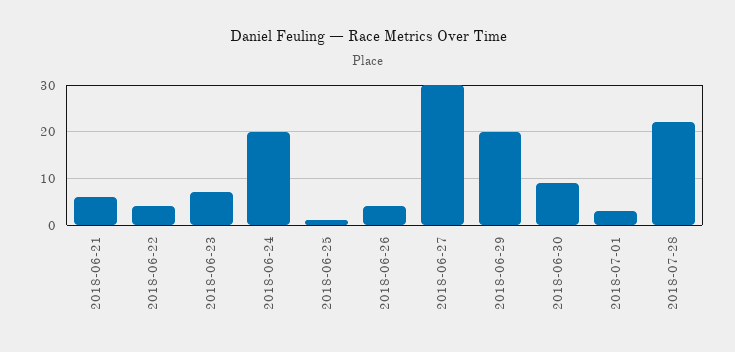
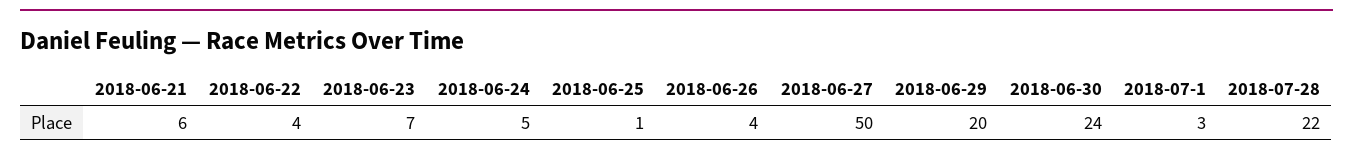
  {
    "2018-06-21": 6,
    "2018-06-22": 4,
    "2018-06-23": 7,
-   "2018-06-24": 20,
+   "2018-06-24": 5,
    "2018-06-25": 1,
    "2018-06-26": 4,
-   "2018-06-27": 30,
+   "2018-06-27": 50,
    "2018-06-29": 20,
-   "2018-06-30": 10,
+   "2018-06-30": 24,
    "2018-07-01": 3,
    "2018-07-28": 22
  }

